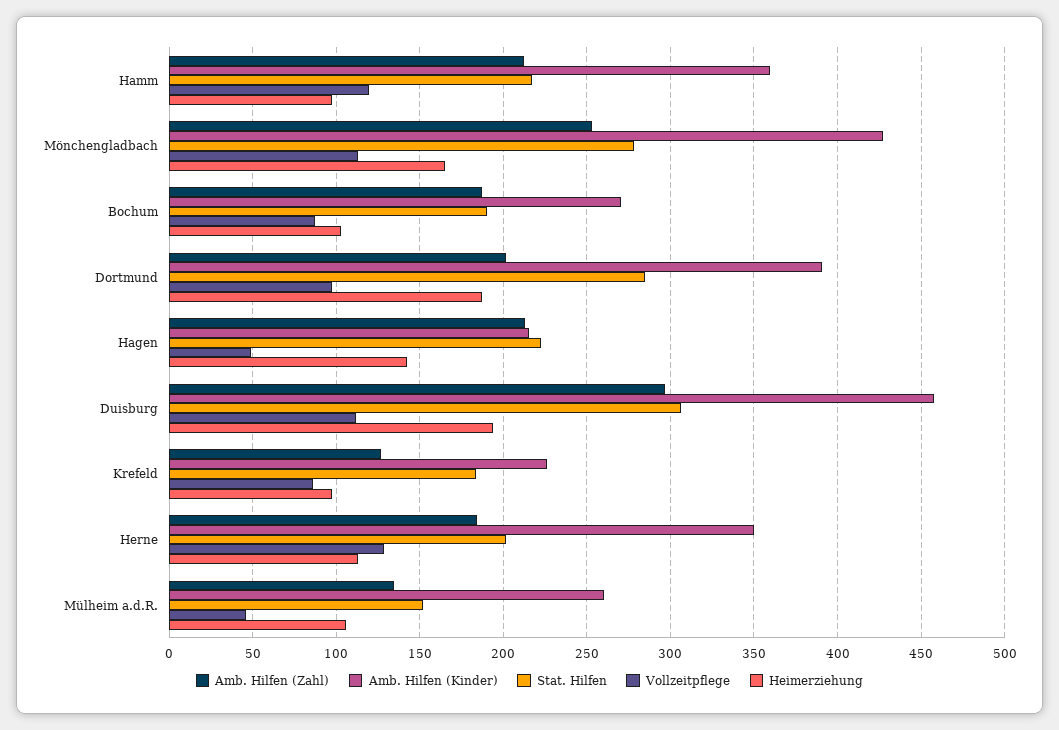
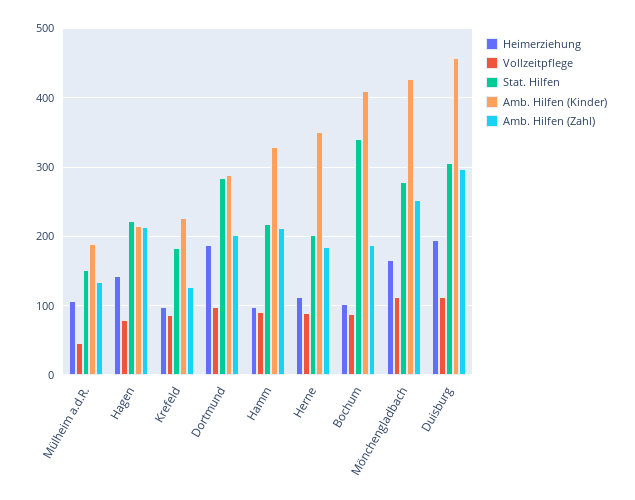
  {
    "Amb. Hilfen (Zahl)": {
      "Hamm": 210,
      "Mönchengladbach": 255,
      "Bochum": 185,
      "Dortmund": 200,
      "Hagen": 215,
      "Duisburg": 295,
      "Krefeld": 125,
      "Herne": 185,
      "Mülheim a.d.R.": 135
    },
    "Amb. Hilfen (Kinder)": {
-     "Hamm": 360,
+     "Hamm": 330,
      "Mönchengladbach": 425,
-     "Bochum": 270,
+     "Bochum": 410,
-     "Dortmund": 390,
+     "Dortmund": 290,
      "Hagen": 215,
      "Duisburg": 460,
      "Krefeld": 225,
      "Herne": 350,
-     "Mülheim a.d.R.": 260
+     "Mülheim a.d.R.": 190
    },
    "Stat. Hilfen": {
      "Hamm": 215,
      "Mönchengladbach": 280,
-     "Bochum": 190,
+     "Bochum": 340,
      "Dortmund": 285,
      "Hagen": 220,
      "Duisburg": 305,
      "Krefeld": 185,
      "Herne": 200,
      "Mülheim a.d.R.": 150
    },
    "Vollzeitpflege": {
-     "Hamm": 120,
+     "Hamm": 90,
      "Mönchengladbach": 115,
      "Bochum": 85,
      "Dortmund": 100,
-     "Hagen": 50,
+     "Hagen": 80,
      "Duisburg": 110,
      "Krefeld": 85,
-     "Herne": 130,
+     "Herne": 90,
      "Mülheim a.d.R.": 45
    },
    "Heimerziehung": {
      "Hamm": 100,
      "Mönchengladbach": 165,
      "Bochum": 105,
      "Dortmund": 185,
      "Hagen": 145,
      "Duisburg": 195,
      "Krefeld": 95,
      "Herne": 115,
      "Mülheim a.d.R.": 105
    }
  }

